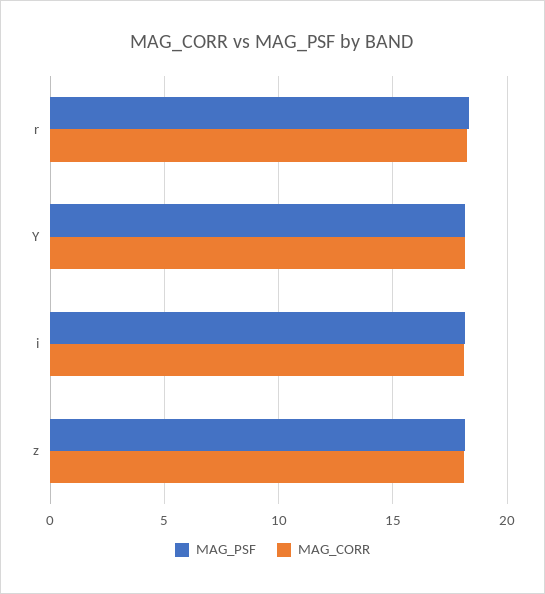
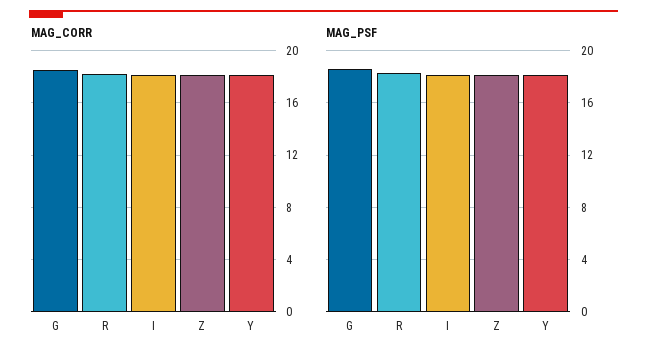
  {
    "MAG_PSF": {
      "r": 18.5,
      "Y": 18,
      "i": 18,
-     "z": 18
+     "z": 18,
+     "G": 18.5
    },
    "MAG_CORR": {
      "r": 18,
      "Y": 18,
      "i": 18,
-     "z": 18
+     "z": 18,
+     "G": 18.5
    }
  }

